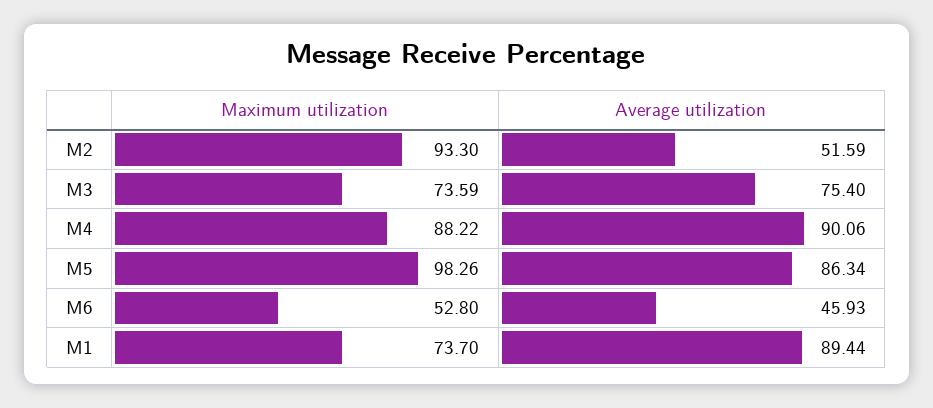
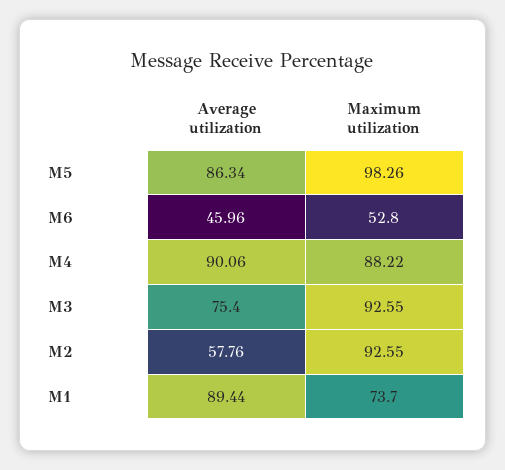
  {
    "Maximum utilization": {
-     "M2": 93.3,
+     "M2": 92.55,
-     "M3": 73.59,
+     "M3": 92.55,
      "M4": 88.22,
      "M5": 98.26,
      "M6": 52.8,
      "M1": 73.7
    },
    "Average utilization": {
-     "M2": 51.59,
+     "M2": 57.76,
      "M3": 75.4,
      "M4": 90.06,
      "M5": 86.34,
-     "M6": 45.93,
+     "M6": 45.96,
      "M1": 89.44
    }
  }

